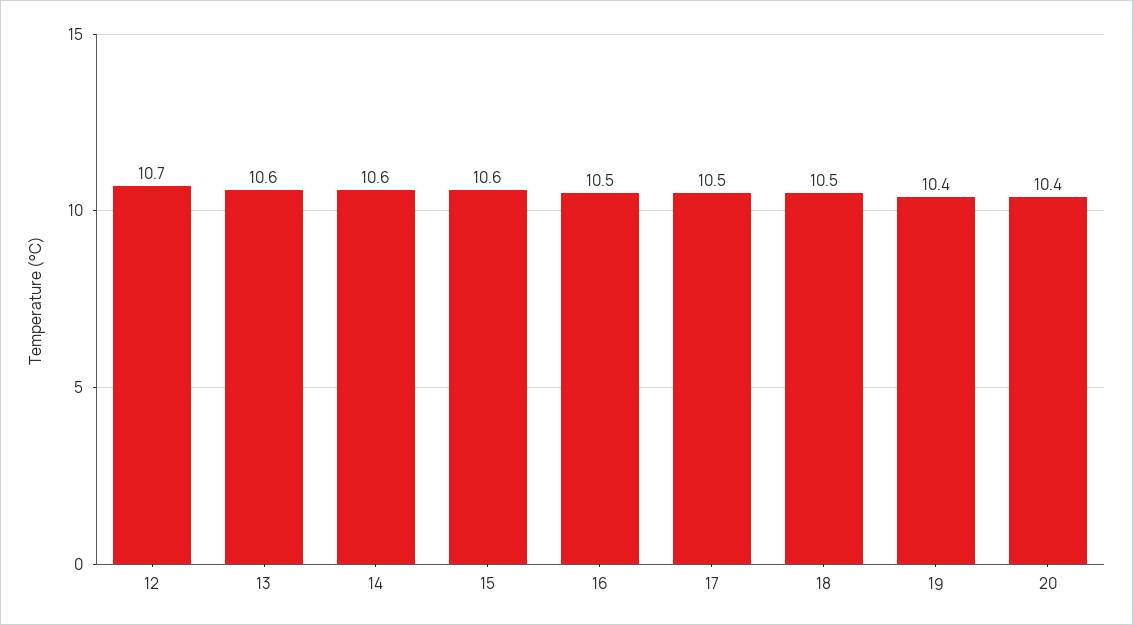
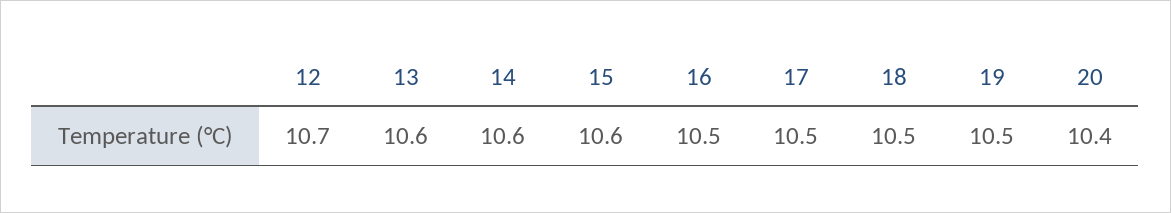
  {
    "12": 10.7,
    "13": 10.6,
    "14": 10.6,
    "15": 10.6,
    "16": 10.5,
    "17": 10.5,
    "18": 10.5,
-   "19": 10.4,
+   "19": 10.5,
    "20": 10.4
  }

